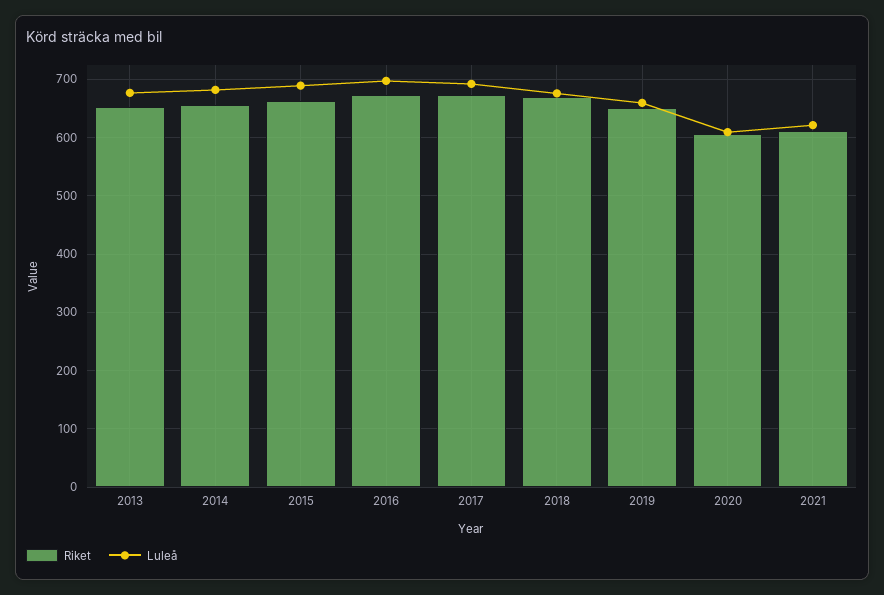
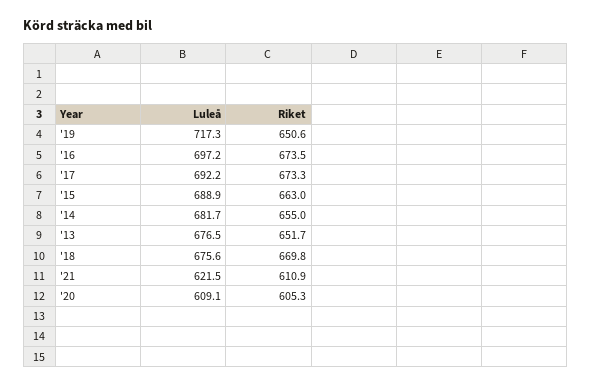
  {
    "Riket": {
      "2013": 651.7,
      "2014": 655,
      "2015": 663,
      "2016": 673.5,
      "2017": 673.3,
      "2018": 669.8,
      "2019": 650.6,
      "2020": 605.3,
      "2021": 610.9
    },
    "Luleå": {
      "2013": 676.5,
      "2014": 681.7,
      "2015": 688.9,
      "2016": 697.2,
      "2017": 692.2,
      "2018": 675.6,
-     "2019": 660,
+     "2019": 717.3,
      "2020": 609.1,
      "2021": 621.5
    }
  }

